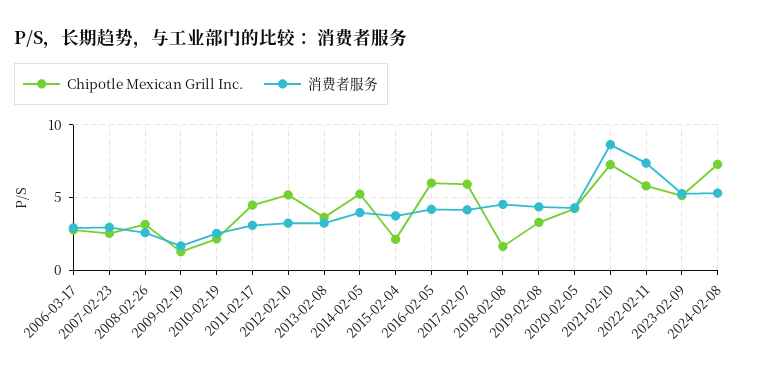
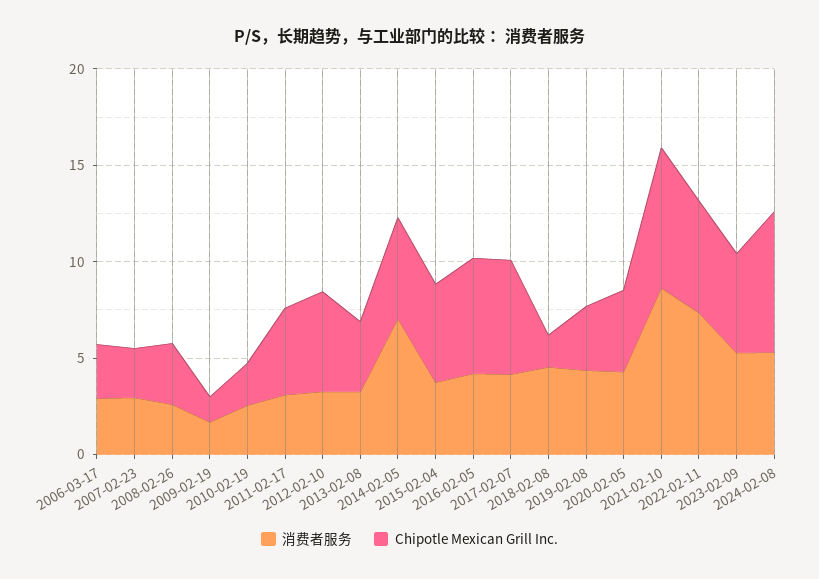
  {
    "Chipotle Mexican Grill Inc.": {
      "2006-03-17": 3,
      "2007-02-23": 2.5,
      "2008-02-26": 3,
      "2009-02-19": 1.5,
      "2010-02-19": 2,
      "2011-02-17": 4.5,
      "2012-02-10": 5,
      "2013-02-08": 3.5,
      "2014-02-05": 5,
-     "2015-02-04": 2,
+     "2015-02-04": 5,
      "2016-02-05": 6,
      "2017-02-07": 6,
      "2018-02-08": 1.5,
      "2019-02-08": 3.5,
      "2020-02-05": 4,
      "2021-02-10": 7.5,
      "2022-02-11": 6,
      "2023-02-09": 5,
      "2024-02-08": 7.5
    },
    "消费者服务": {
      "2006-03-17": 3,
      "2007-02-23": 3,
      "2008-02-26": 2.5,
      "2009-02-19": 1.5,
      "2010-02-19": 2.5,
      "2011-02-17": 3,
      "2012-02-10": 3.5,
      "2013-02-08": 3.5,
-     "2014-02-05": 4,
+     "2014-02-05": 7,
      "2015-02-04": 3.5,
      "2016-02-05": 4,
      "2017-02-07": 4,
      "2018-02-08": 4.5,
      "2019-02-08": 4.5,
      "2020-02-05": 4.5,
      "2021-02-10": 8.5,
      "2022-02-11": 7.5,
      "2023-02-09": 5.5,
      "2024-02-08": 5.5
    }
  }

